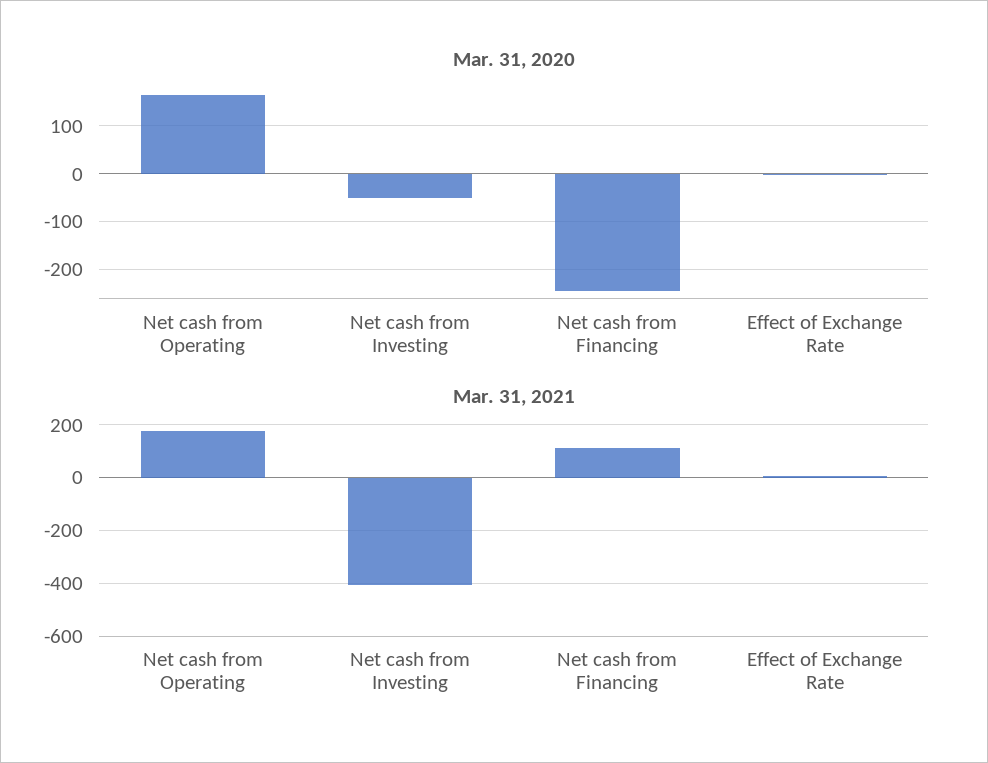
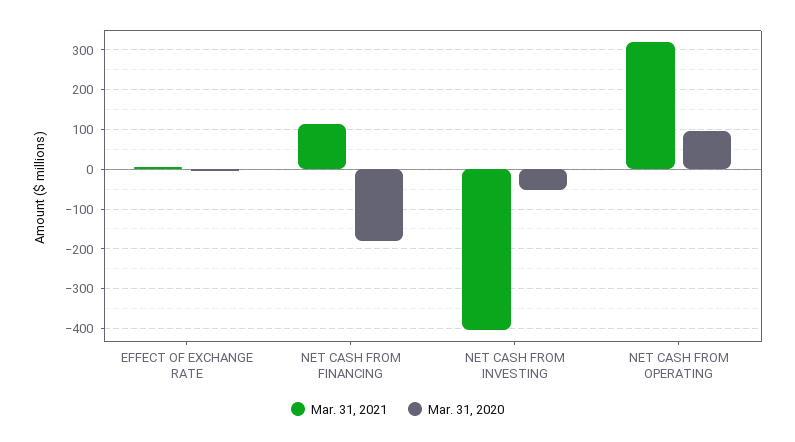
  {
    "Mar. 31, 2020": {
-     "Net cash from Operating": 160,
+     "Net cash from Operating": 100,
      "Net cash from Investing": -60,
-     "Net cash from Financing": -240,
+     "Net cash from Financing": -180,
      "Effect of Exchange Rate": 0
    },
    "Mar. 31, 2021": {
-     "Net cash from Operating": 175,
+     "Net cash from Operating": 320,
      "Net cash from Investing": -400,
      "Net cash from Financing": 120,
      "Effect of Exchange Rate": 0
    }
  }

